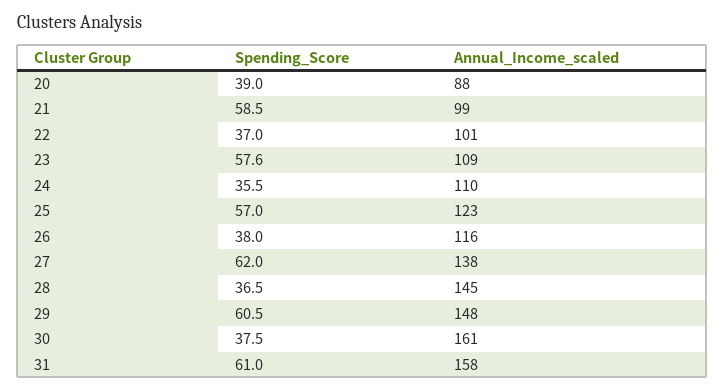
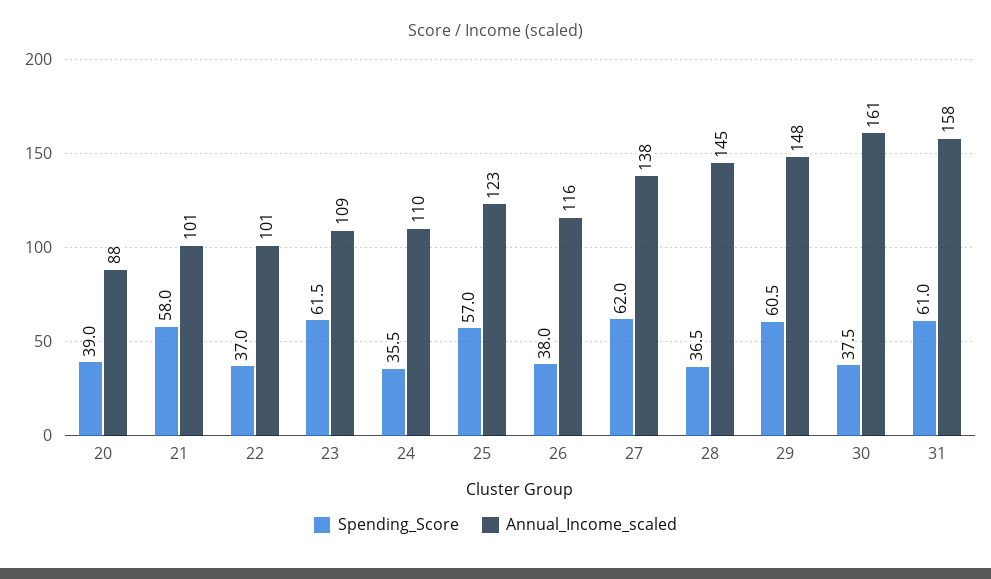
  {
    "Spending_Score": {
      "20": 39,
-     "21": 58.5,
+     "21": 58,
      "22": 37,
-     "23": 57.6,
+     "23": 61.5,
      "24": 35.5,
      "25": 57,
      "26": 38,
      "27": 62,
      "28": 36.5,
      "29": 60.5,
      "30": 37.5,
      "31": 61
    },
    "Annual_Income_scaled": {
      "20": 88,
-     "21": 99,
+     "21": 101,
      "22": 101,
      "23": 109,
      "24": 110,
      "25": 123,
      "26": 116,
      "27": 138,
      "28": 145,
      "29": 148,
      "30": 161,
      "31": 158
    }
  }

